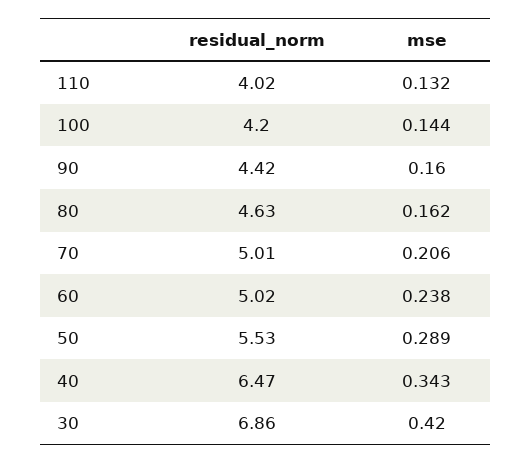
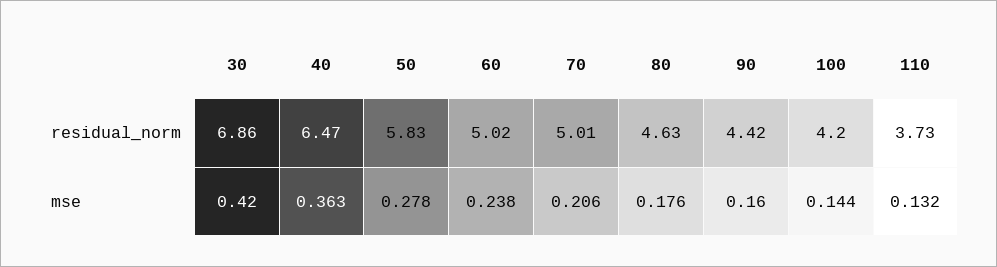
  {
    "residual_norm": {
-     "110": 4.02,
+     "110": 3.73,
      "100": 4.2,
      "90": 4.42,
      "80": 4.63,
      "70": 5.01,
      "60": 5.02,
-     "50": 5.53,
+     "50": 5.83,
      "40": 6.47,
      "30": 6.86
    },
    "mse": {
      "110": 0.132,
      "100": 0.144,
      "90": 0.16,
-     "80": 0.162,
+     "80": 0.176,
      "70": 0.206,
      "60": 0.238,
-     "50": 0.289,
+     "50": 0.278,
-     "40": 0.343,
+     "40": 0.363,
      "30": 0.42
    }
  }

